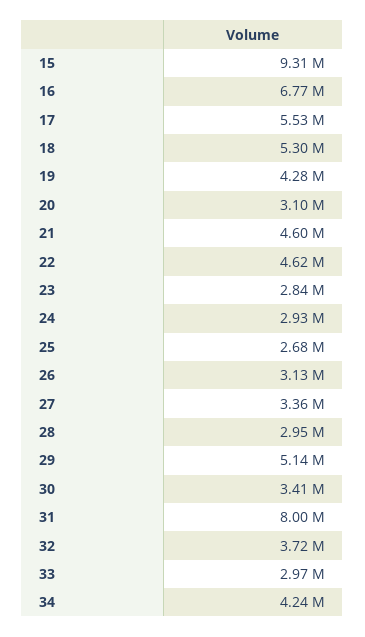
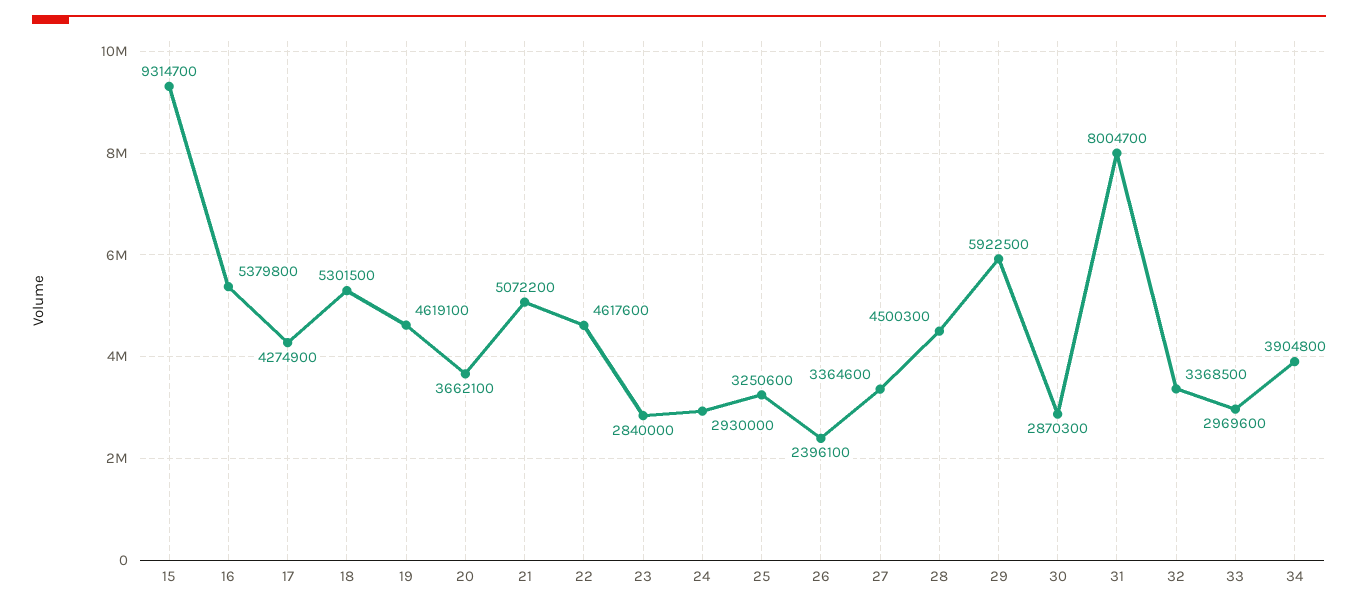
  {
    "15": 9314700,
-   "16": 6770000,
+   "16": 5379800,
-   "17": 5530000,
+   "17": 4274900,
    "18": 5301500,
-   "19": 4280000,
+   "19": 4619100,
-   "20": 3100000,
+   "20": 3662100,
-   "21": 4600000,
+   "21": 5072200,
    "22": 4617600,
    "23": 2840000,
    "24": 2930000,
-   "25": 2680000,
+   "25": 3250600,
-   "26": 3130000,
+   "26": 2396100,
    "27": 3364600,
-   "28": 2950000,
+   "28": 4500300,
-   "29": 5140000,
+   "29": 5922500,
-   "30": 3410000,
+   "30": 2870300,
    "31": 8004700,
-   "32": 3720000,
+   "32": 3368500,
    "33": 2969600,
-   "34": 4240000
+   "34": 3904800
  }

